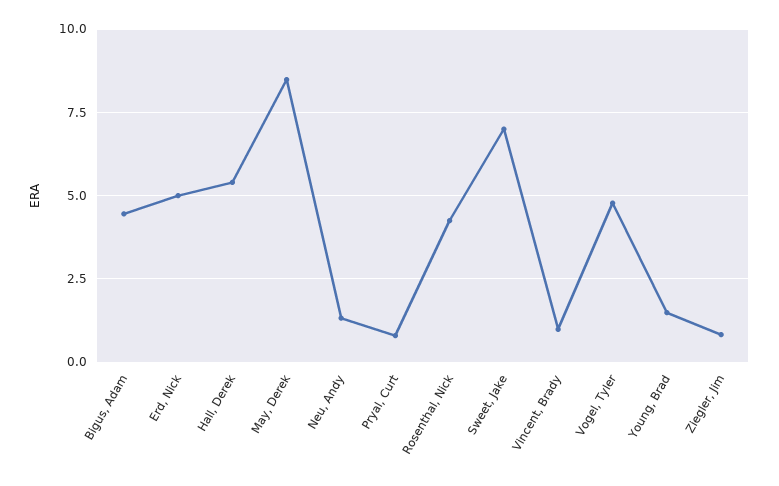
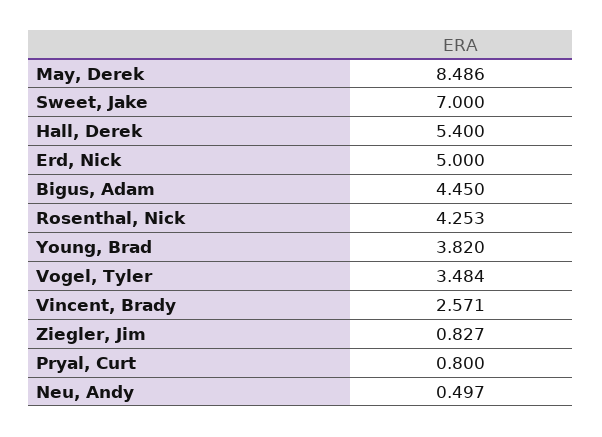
  {
    "Bigus, Adam": 4.45,
    "Erd, Nick": 5,
    "Hall, Derek": 5.4,
    "May, Derek": 8.486,
-   "Neu, Andy": 1.25,
+   "Neu, Andy": 0.497,
    "Pryal, Curt": 0.8,
    "Rosenthal, Nick": 4.253,
    "Sweet, Jake": 7,
-   "Vincent, Brady": 1,
+   "Vincent, Brady": 2.571,
-   "Vogel, Tyler": 4.75,
+   "Vogel, Tyler": 3.484,
-   "Young, Brad": 1.5,
+   "Young, Brad": 3.82,
    "Ziegler, Jim": 0.827
  }

